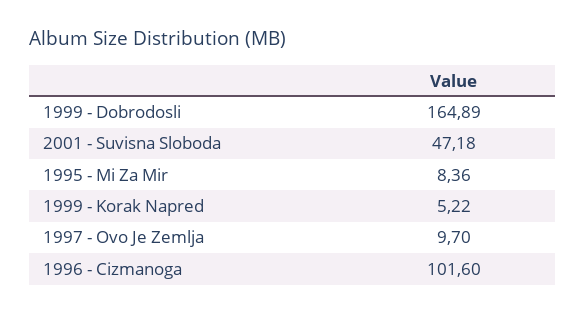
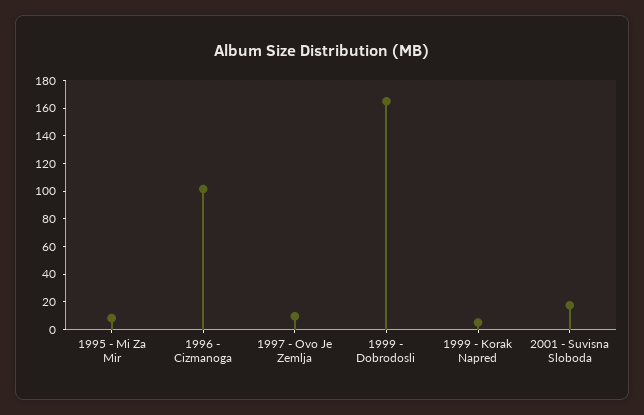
  {
    "1999 - Dobrodosli": 164.89,
-   "2001 - Suvisna Sloboda": 47.18,
+   "2001 - Suvisna Sloboda": 20,
    "1995 - Mi Za Mir": 8.36,
    "1999 - Korak Napred": 5.22,
    "1997 - Ovo Je Zemlja": 9.7,
    "1996 - Cizmanoga": 101.6
  }

